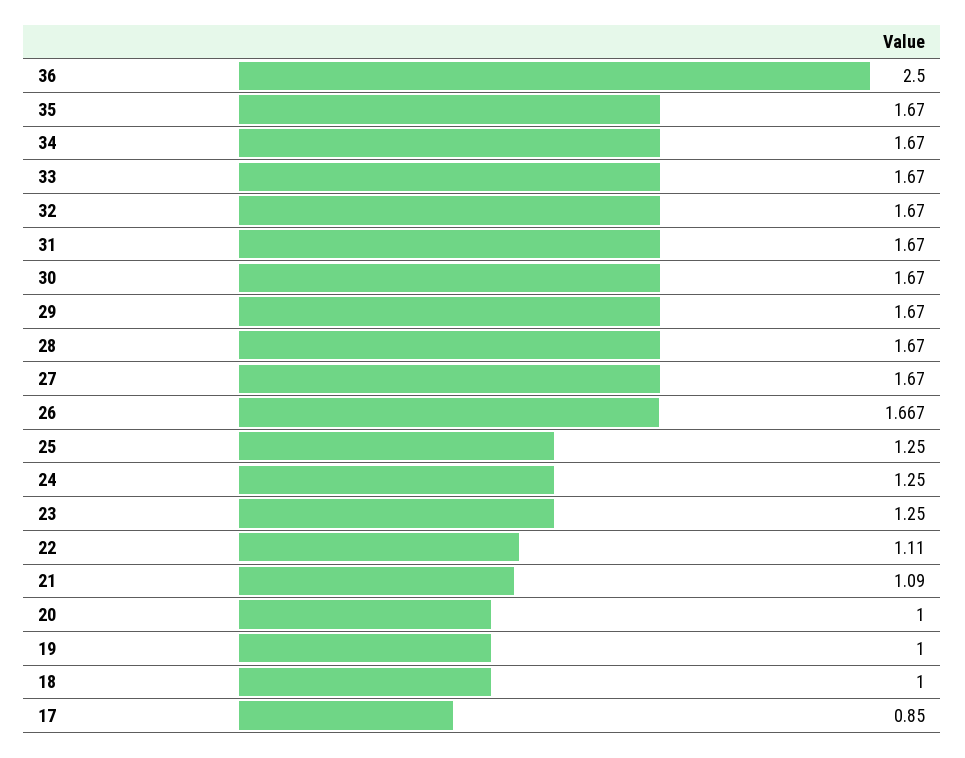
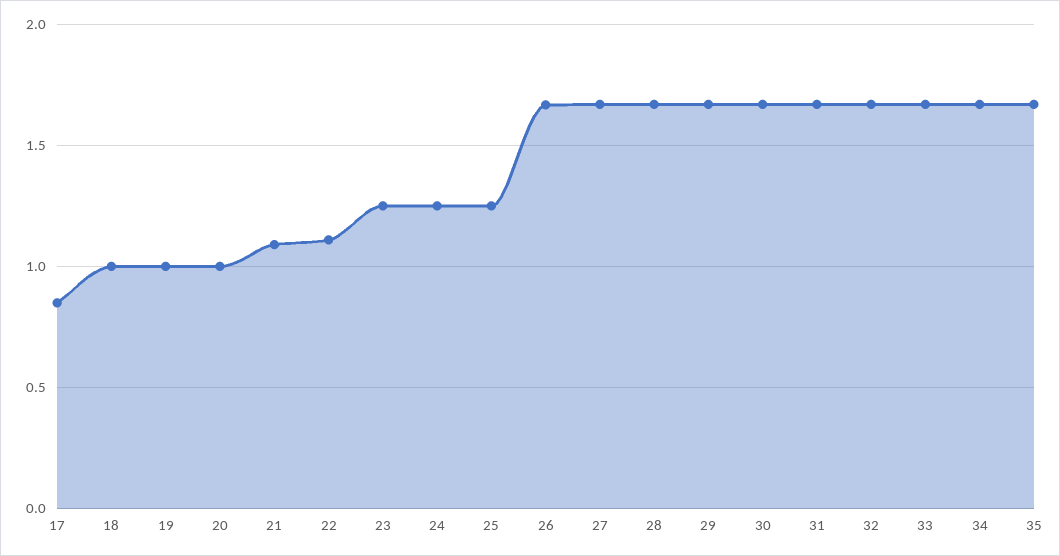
  {
-   "36": 2.5,
    "35": 1.67,
    "34": 1.67,
    "33": 1.67,
    "32": 1.67,
    "31": 1.67,
    "30": 1.67,
    "29": 1.67,
    "28": 1.67,
    "27": 1.67,
    "26": 1.667,
    "25": 1.25,
    "24": 1.25,
    "23": 1.25,
    "22": 1.11,
    "21": 1.09,
    "20": 1,
    "19": 1,
    "18": 1,
    "17": 0.85
  }

